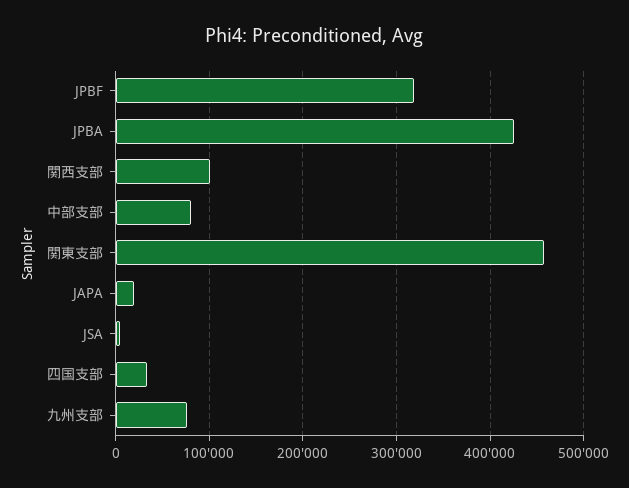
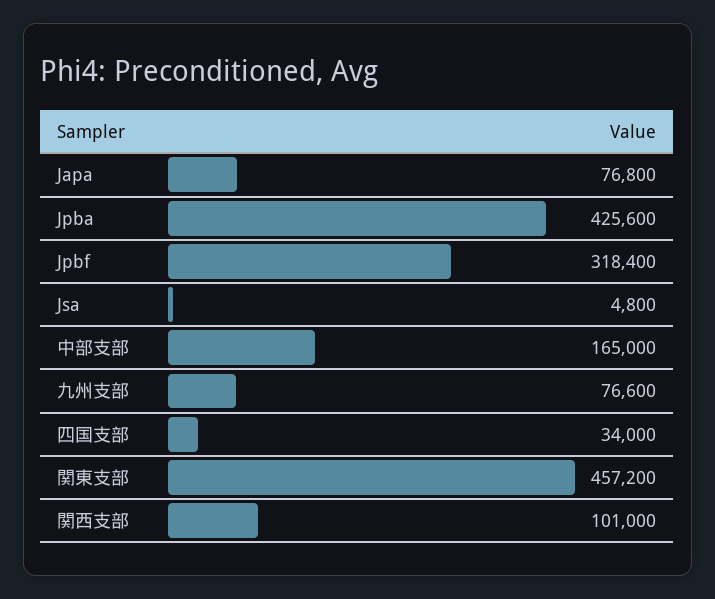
  {
    "JPBF": 318400,
    "JPBA": 425600,
    "関西支部": 101000,
-   "中部支部": 80000,
+   "中部支部": 165000,
    "関東支部": 457200,
-   "JAPA": 20000,
+   "JAPA": 76800,
    "JSA": 4800,
    "四国支部": 34000,
    "九州支部": 76600
  }

